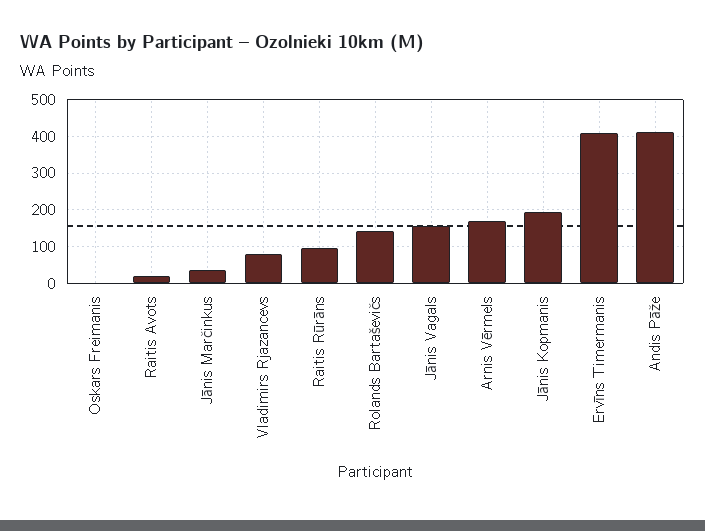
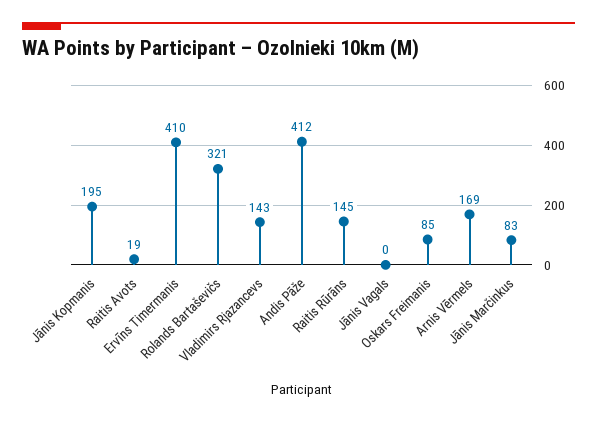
  {
-   "Oskars Freimanis": 0,
+   "Oskars Freimanis": 85,
    "Raitis Avots": 19,
-   "Jānis Marčinkus": 40,
+   "Jānis Marčinkus": 83,
-   "Vladimirs Rjazancevs": 80,
+   "Vladimirs Rjazancevs": 143,
-   "Raitis Rūrāns": 100,
+   "Raitis Rūrāns": 145,
-   "Rolands Bartaševičs": 140,
+   "Rolands Bartaševičs": 321,
-   "Jānis Vagals": 160,
+   "Jānis Vagals": 0,
    "Arnis Vērmels": 169,
    "Jānis Kopmanis": 195,
    "Ervīns Timermanis": 410,
    "Andis Pāže": 412
  }

